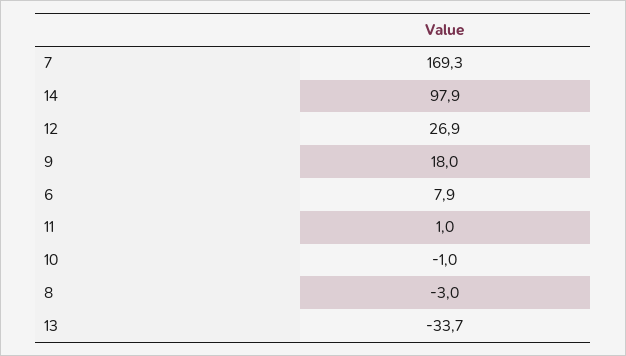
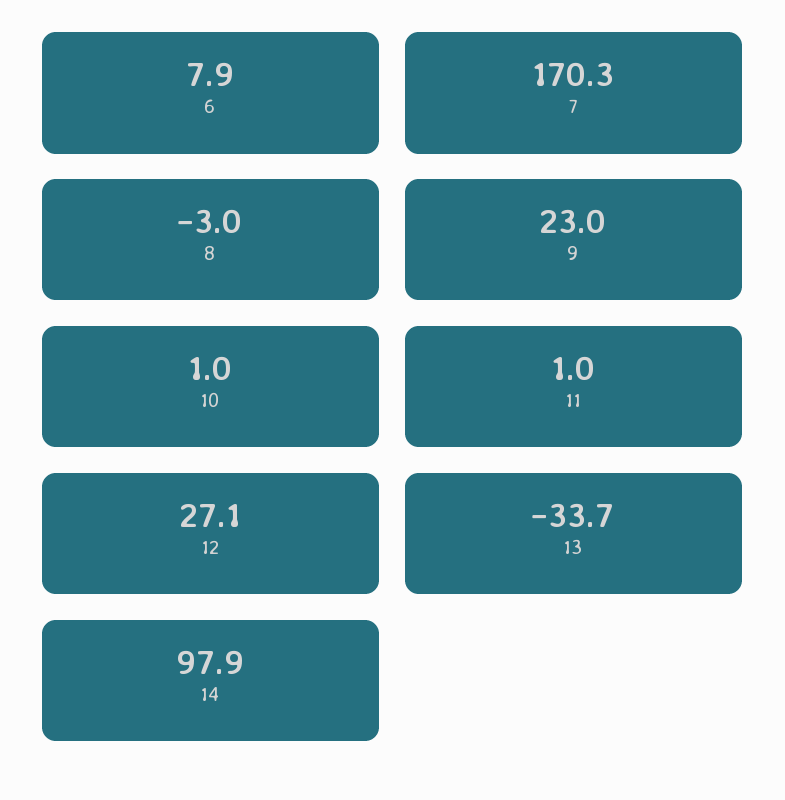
  {
-   "7": 169.3,
+   "7": 170.3,
    "14": 97.9,
-   "12": 26.9,
+   "12": 27.1,
-   "9": 18,
+   "9": 23,
    "6": 7.9,
    "11": 1,
-   "10": -1,
+   "10": 1,
    "8": -3,
    "13": -33.7
  }

